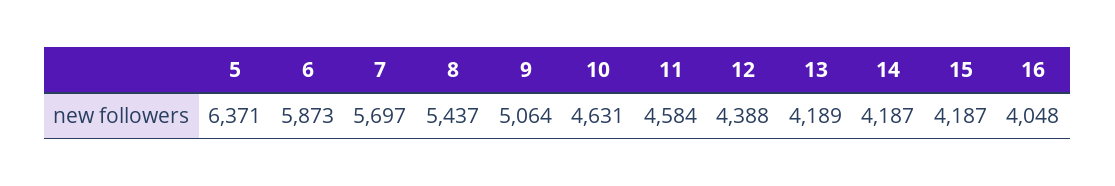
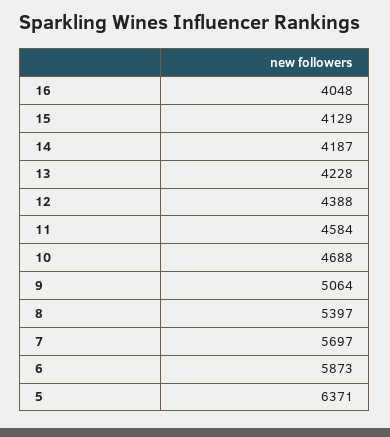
  {
    "5": 6371,
    "6": 5873,
    "7": 5697,
-   "8": 5437,
+   "8": 5397,
    "9": 5064,
-   "10": 4631,
+   "10": 4688,
    "11": 4584,
    "12": 4388,
-   "13": 4189,
+   "13": 4228,
    "14": 4187,
-   "15": 4187,
+   "15": 4129,
    "16": 4048
  }

